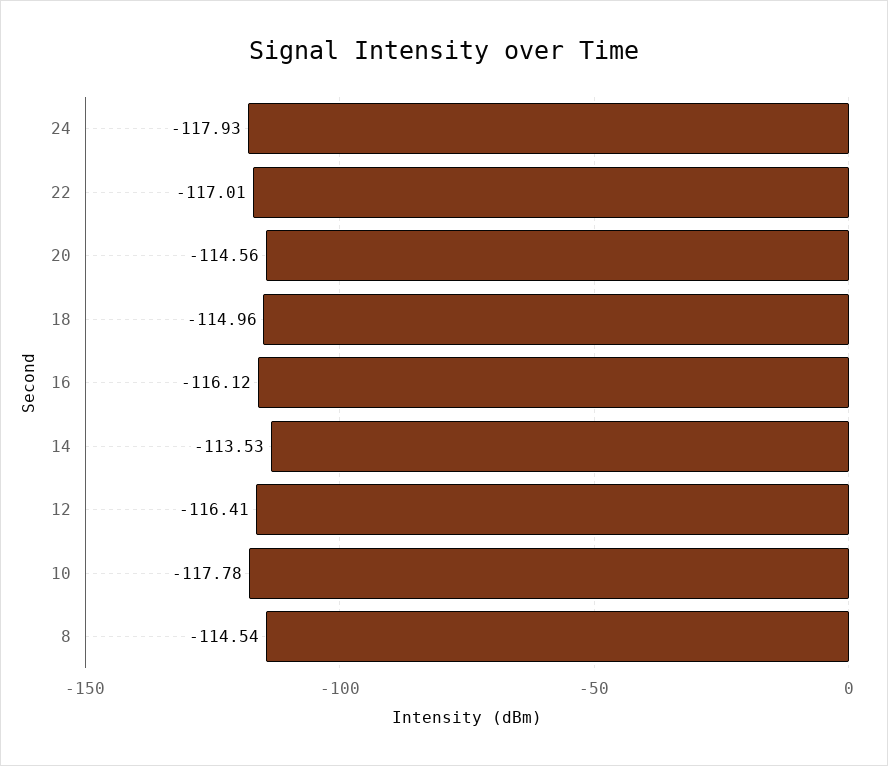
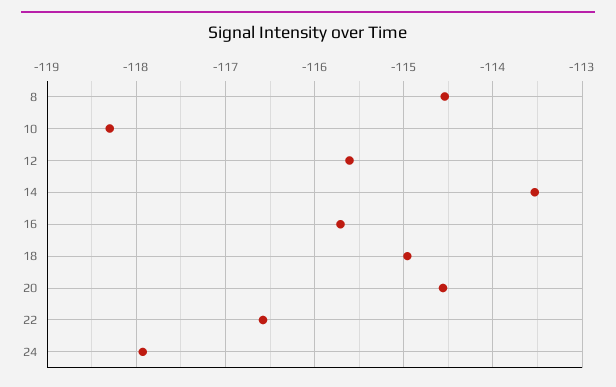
  {
    "24": -117.93,
-   "22": -117.01,
+   "22": -116.6,
    "20": -114.56,
    "18": -114.96,
-   "16": -116.12,
+   "16": -115.7,
    "14": -113.53,
-   "12": -116.41,
+   "12": -115.6,
-   "10": -117.78,
+   "10": -118.3,
    "8": -114.54
  }

